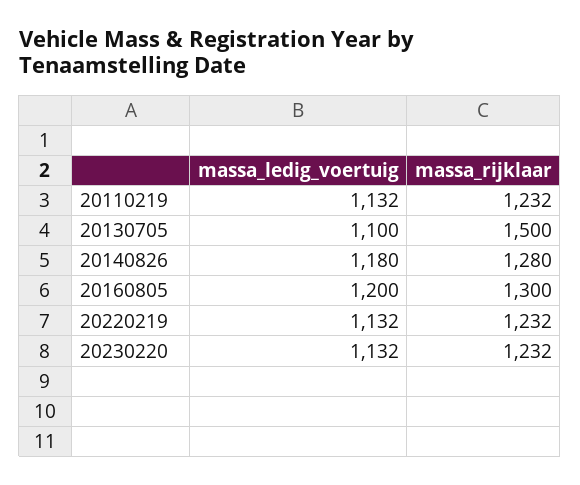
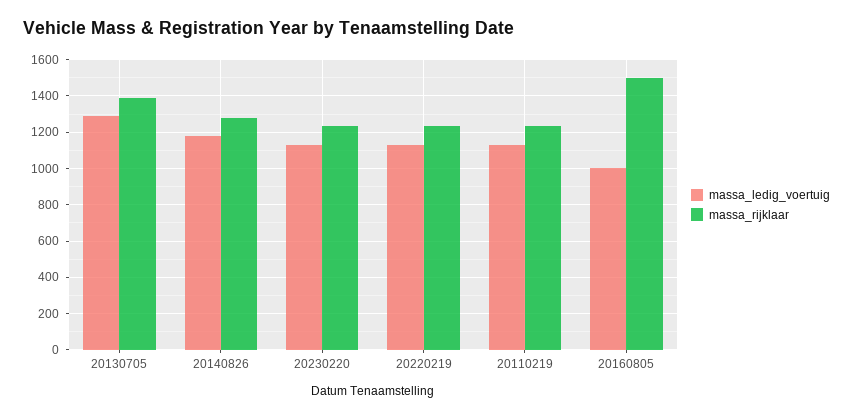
  {
    "massa_ledig_voertuig": {
      "20110219": 1132,
-     "20130705": 1100,
+     "20130705": 1300,
      "20140826": 1180,
-     "20160805": 1200,
+     "20160805": 1000,
      "20220219": 1132,
      "20230220": 1132
    },
    "massa_rijklaar": {
      "20110219": 1232,
-     "20130705": 1500,
+     "20130705": 1400,
      "20140826": 1280,
-     "20160805": 1300,
+     "20160805": 1500,
      "20220219": 1232,
      "20230220": 1232
    }
  }

